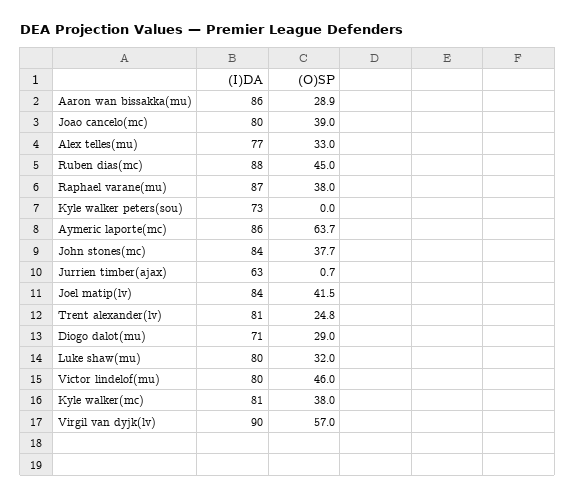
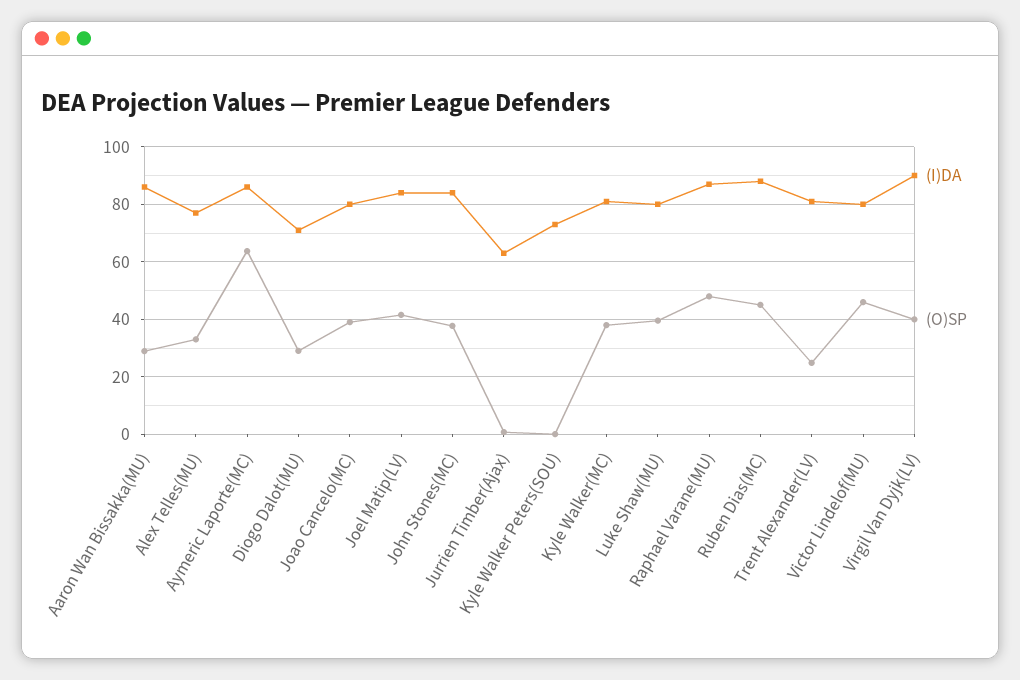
  {
    "(I)DA": {
      "Aaron wan bissakka(mu)": 86,
      "Joao cancelo(mc)": 80,
      "Alex telles(mu)": 77,
      "Ruben dias(mc)": 88,
      "Raphael varane(mu)": 87,
      "Kyle walker peters(sou)": 73,
      "Aymeric laporte(mc)": 86,
      "John stones(mc)": 84,
      "Jurrien timber(ajax)": 63,
      "Joel matip(lv)": 84,
      "Trent alexander(lv)": 81,
      "Diogo dalot(mu)": 71,
      "Luke shaw(mu)": 80,
      "Victor lindelof(mu)": 80,
      "Kyle walker(mc)": 81,
      "Virgil van dyjk(lv)": 90
    },
    "(O)SP": {
      "Aaron wan bissakka(mu)": 28.9,
      "Joao cancelo(mc)": 39,
      "Alex telles(mu)": 33,
      "Ruben dias(mc)": 45,
-     "Raphael varane(mu)": 38,
+     "Raphael varane(mu)": 47.5,
      "Kyle walker peters(sou)": 0,
      "Aymeric laporte(mc)": 63.7,
      "John stones(mc)": 37.7,
      "Jurrien timber(ajax)": 0.7,
      "Joel matip(lv)": 41.5,
      "Trent alexander(lv)": 24.8,
      "Diogo dalot(mu)": 29,
-     "Luke shaw(mu)": 32,
+     "Luke shaw(mu)": 40,
      "Victor lindelof(mu)": 46,
      "Kyle walker(mc)": 38,
-     "Virgil van dyjk(lv)": 57
+     "Virgil van dyjk(lv)": 40
    }
  }

